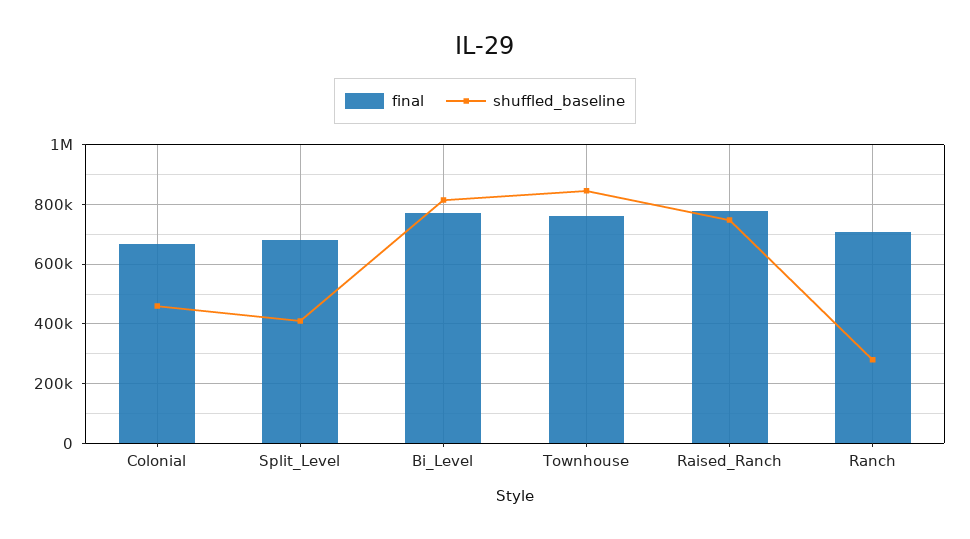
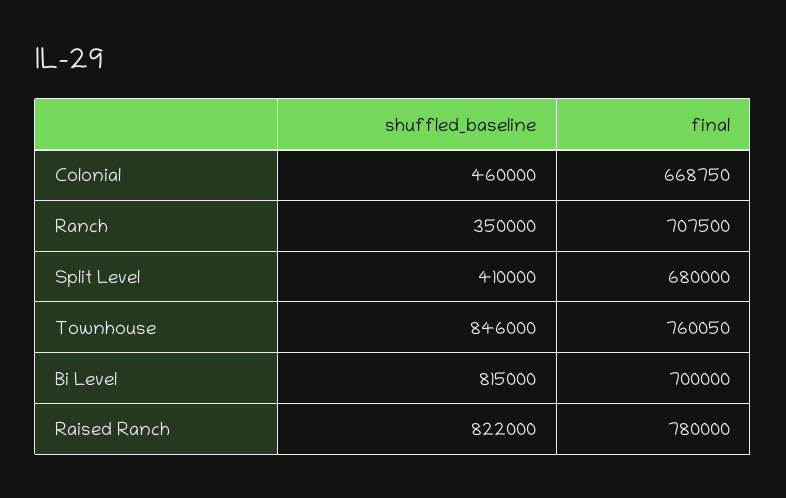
  {
    "final": {
      "Colonial": 668750,
      "Split_Level": 680000,
-     "Bi_Level": 775000,
+     "Bi_Level": 700000,
      "Townhouse": 760050,
      "Raised_Ranch": 780000,
      "Ranch": 707500
    },
    "shuffled_baseline": {
      "Colonial": 460000,
      "Split_Level": 410000,
      "Bi_Level": 815000,
      "Townhouse": 846000,
-     "Raised_Ranch": 750000,
+     "Raised_Ranch": 822000,
-     "Ranch": 275000
+     "Ranch": 350000
    }
  }

